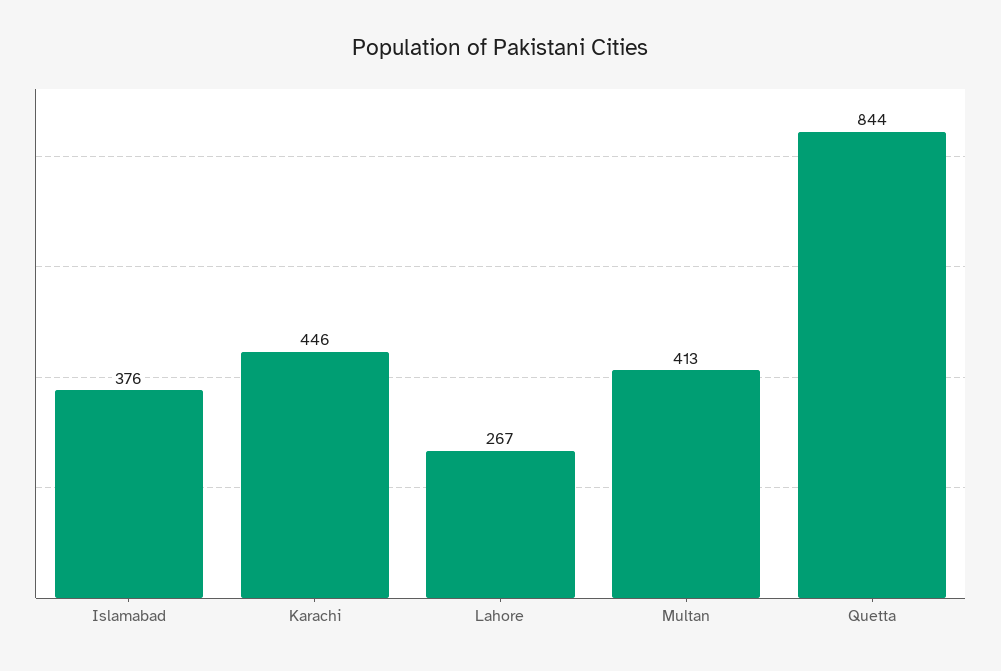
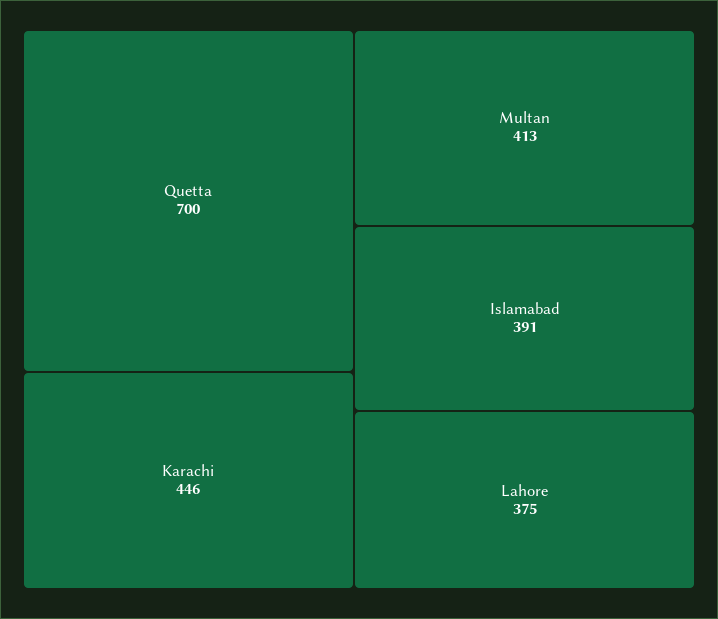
  {
-   "Islamabad": 376,
+   "Islamabad": 391,
    "Karachi": 446,
-   "Lahore": 267,
+   "Lahore": 375,
    "Multan": 413,
-   "Quetta": 844
+   "Quetta": 700
  }

